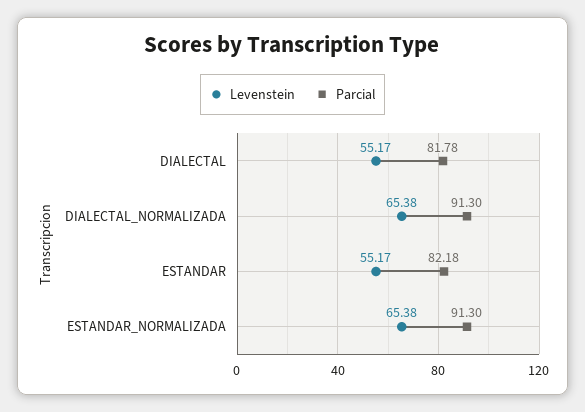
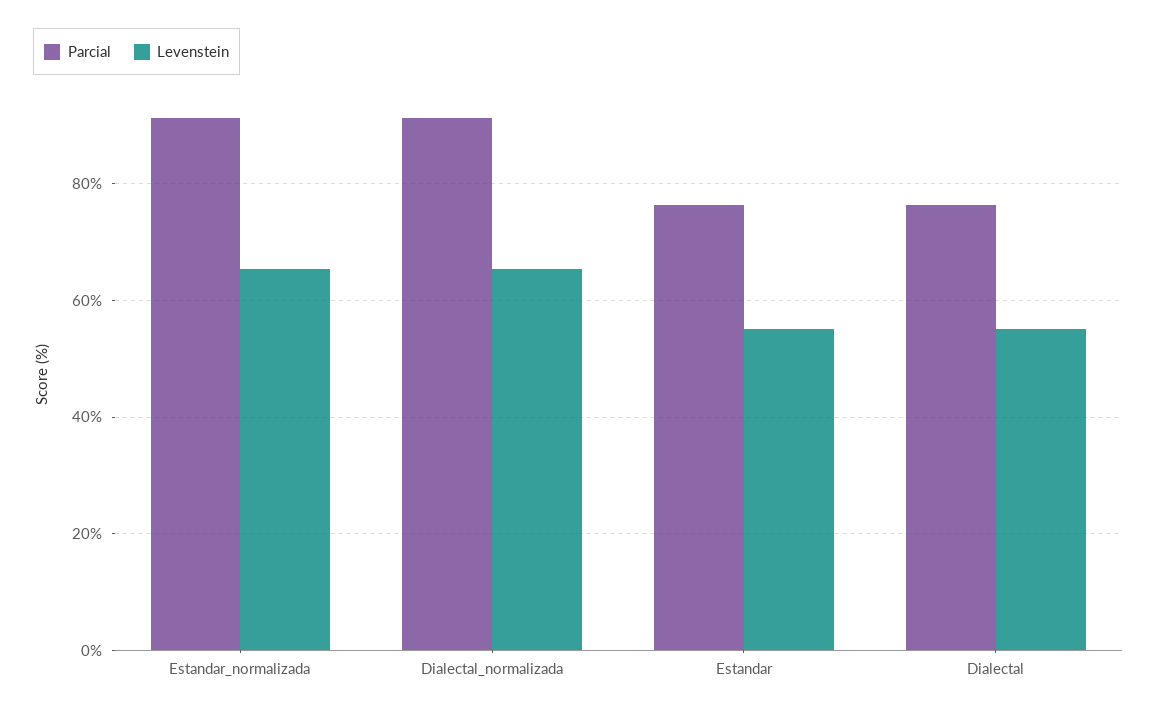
  {
    "Levenstein": {
      "DIALECTAL": 55.17,
      "DIALECTAL_NORMALIZADA": 65.38,
      "ESTANDAR": 55.17,
      "ESTANDAR_NORMALIZADA": 65.38
    },
    "Parcial": {
-     "DIALECTAL": 81.78,
+     "DIALECTAL": 76,
      "DIALECTAL_NORMALIZADA": 91.3,
-     "ESTANDAR": 82.18,
+     "ESTANDAR": 76,
      "ESTANDAR_NORMALIZADA": 91.3
    }
  }

